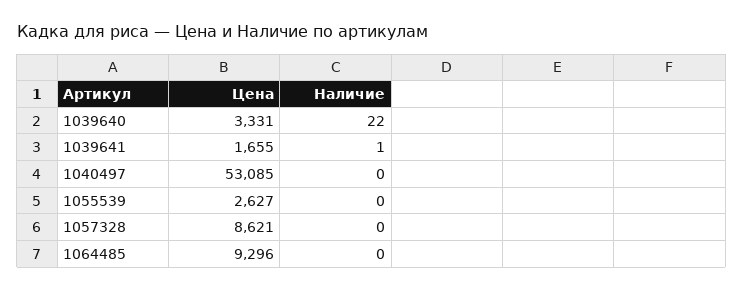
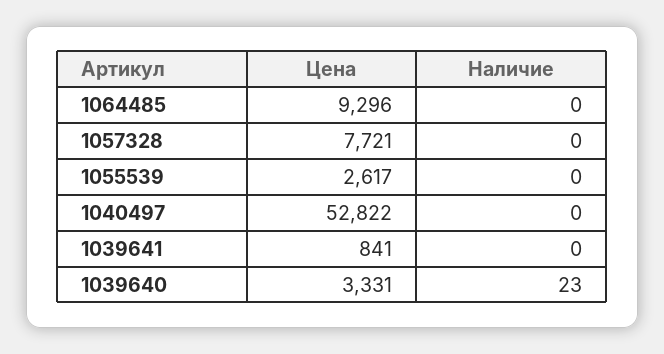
  {
    "Цена": {
      "1039640": 3331,
-     "1039641": 1655,
+     "1039641": 841,
-     "1040497": 53085,
+     "1040497": 52822,
-     "1055539": 2627,
+     "1055539": 2617,
-     "1057328": 8621,
+     "1057328": 7721,
      "1064485": 9296
    },
    "Наличие": {
-     "1039640": 22,
+     "1039640": 23,
-     "1039641": 1,
+     "1039641": 0,
      "1040497": 0,
      "1055539": 0,
      "1057328": 0,
      "1064485": 0
    }
  }

